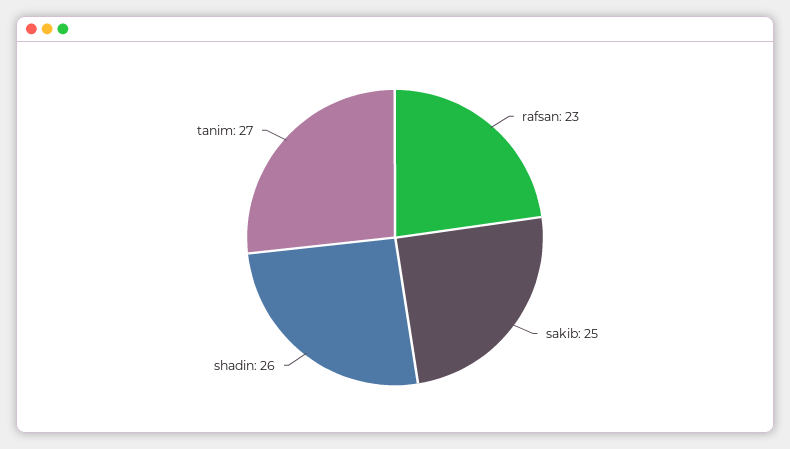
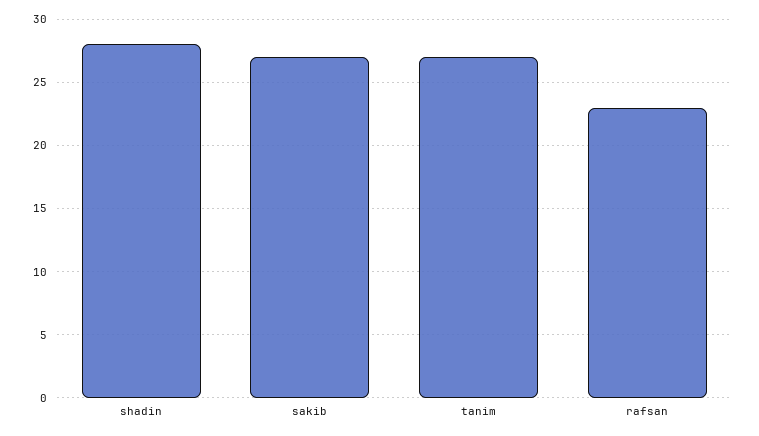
  {
    "rafsan": 23,
-   "sakib": 25,
+   "sakib": 27,
-   "shadin": 26,
+   "shadin": 28,
    "tanim": 27
  }

